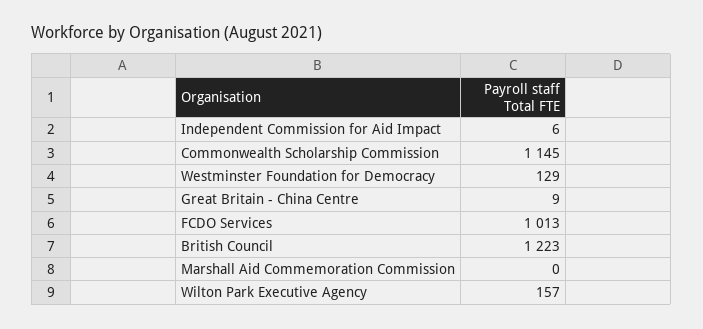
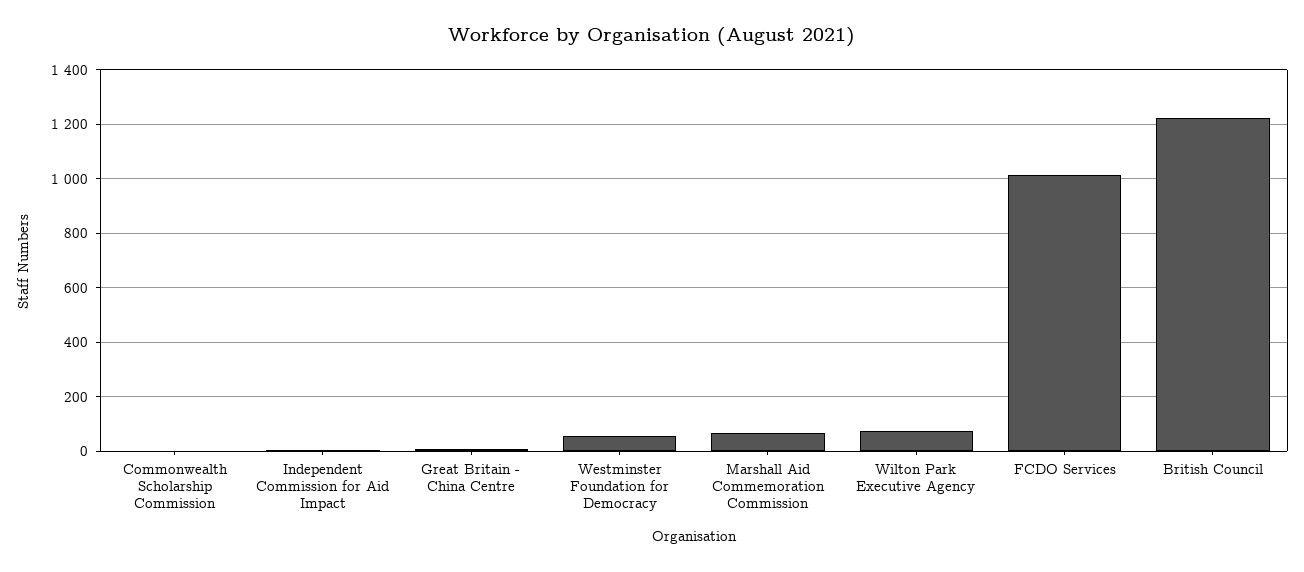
  {
    "Independent Commission for Aid Impact": 6,
-   "Commonwealth Scholarship Commission": 1145,
+   "Commonwealth Scholarship Commission": 0,
-   "Westminster Foundation for Democracy": 129,
+   "Westminster Foundation for Democracy": 50,
    "Great Britain - China Centre": 9,
    "FCDO Services": 1013,
    "British Council": 1223,
-   "Marshall Aid Commemoration Commission": 0,
+   "Marshall Aid Commemoration Commission": 75,
-   "Wilton Park Executive Agency": 157
+   "Wilton Park Executive Agency": 75
  }

